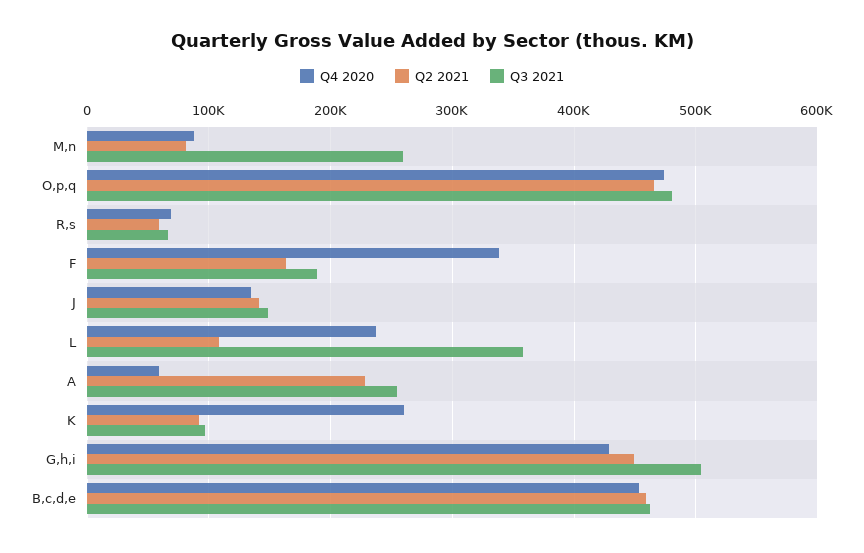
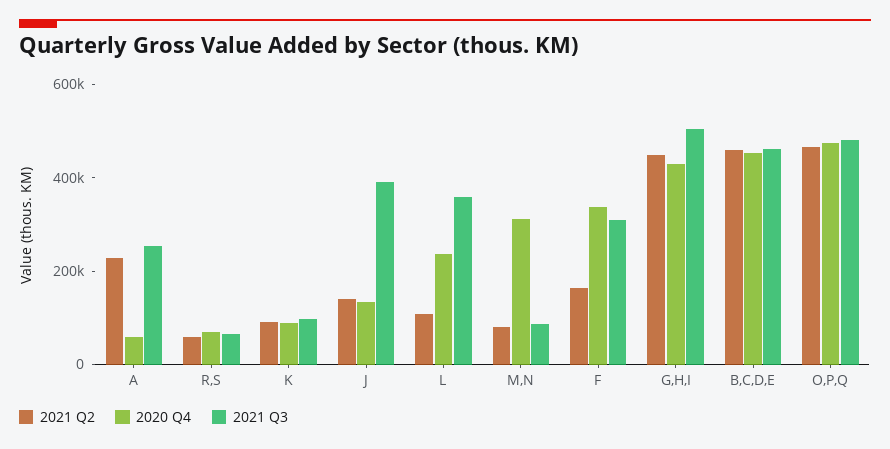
  {
    "Q4 2020": {
-     "M,n": 90000,
+     "M,n": 300000,
      "O,p,q": 470000,
      "R,s": 70000,
      "F": 340000,
      "J": 130000,
      "L": 240000,
      "A": 60000,
-     "K": 260000,
+     "K": 100000,
      "G,h,i": 430000,
      "B,c,d,e": 450000
    },
    "Q2 2021": {
      "M,n": 80000,
      "O,p,q": 470000,
      "R,s": 60000,
      "F": 160000,
      "J": 140000,
      "L": 110000,
      "A": 230000,
      "K": 90000,
      "G,h,i": 450000,
      "B,c,d,e": 460000
    },
    "Q3 2021": {
-     "M,n": 260000,
+     "M,n": 100000,
      "O,p,q": 480000,
      "R,s": 70000,
-     "F": 190000,
+     "F": 300000,
-     "J": 150000,
+     "J": 400000,
      "L": 360000,
      "A": 250000,
      "K": 100000,
      "G,h,i": 500000,
      "B,c,d,e": 460000
    }
  }

